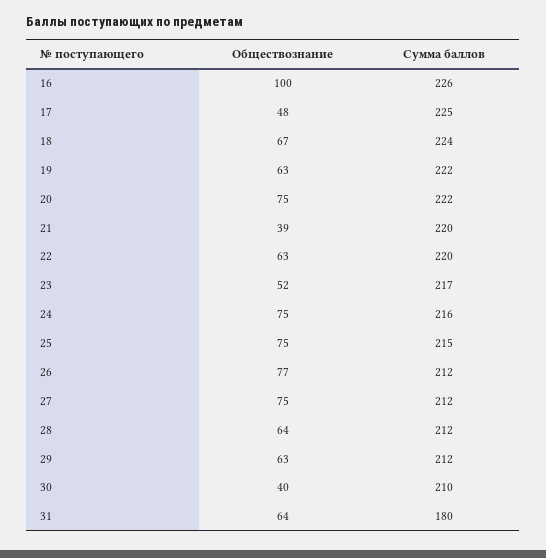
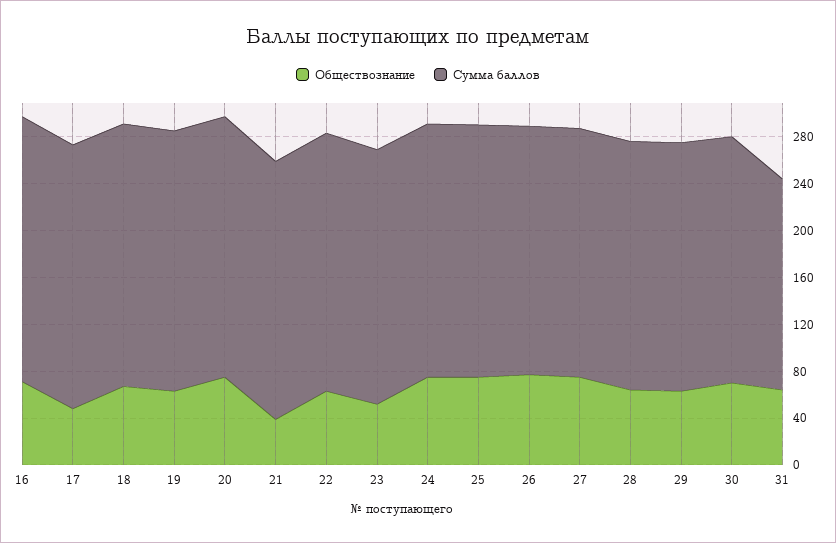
  {
    "Обществознание": {
-     "16": 100,
+     "16": 70,
      "17": 48,
      "18": 67,
      "19": 63,
      "20": 75,
      "21": 39,
      "22": 63,
      "23": 52,
      "24": 75,
      "25": 75,
      "26": 77,
      "27": 75,
      "28": 64,
      "29": 63,
-     "30": 40,
+     "30": 70,
      "31": 64
    },
    "Сумма баллов": {
      "16": 226,
      "17": 225,
      "18": 224,
      "19": 222,
      "20": 222,
      "21": 220,
      "22": 220,
      "23": 217,
      "24": 216,
      "25": 215,
      "26": 212,
      "27": 212,
      "28": 212,
      "29": 212,
      "30": 210,
      "31": 180
    }
  }

